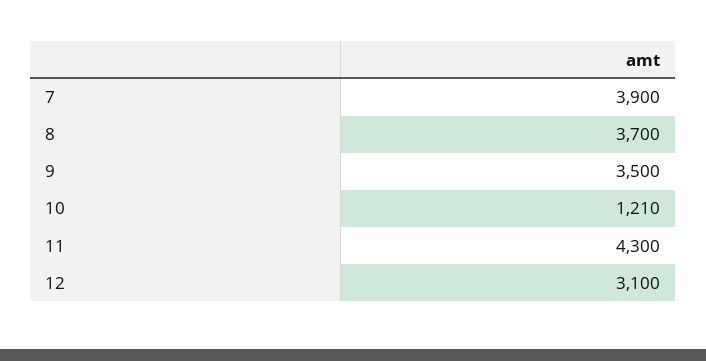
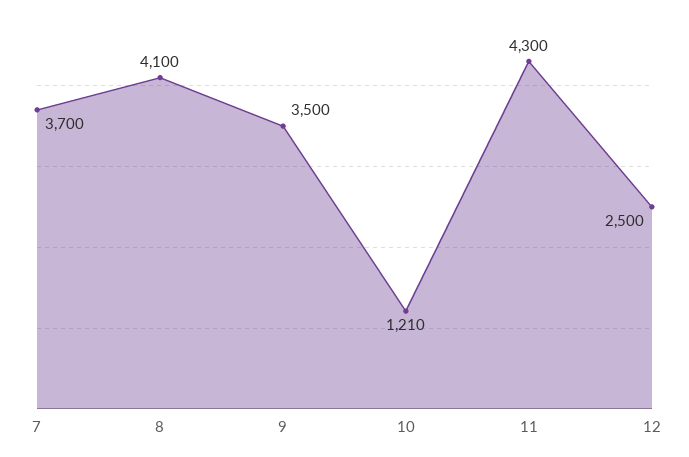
  {
-   "7": 3900,
+   "7": 3700,
-   "8": 3700,
+   "8": 4100,
    "9": 3500,
    "10": 1210,
    "11": 4300,
-   "12": 3100
+   "12": 2500
  }

